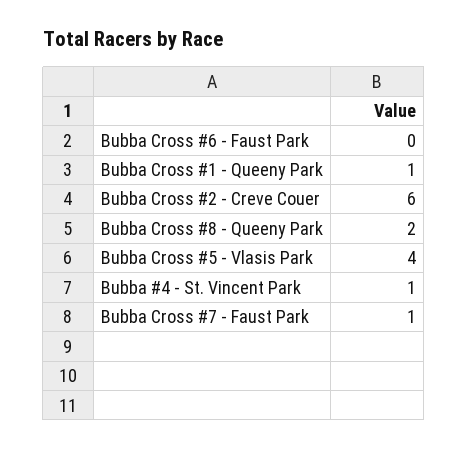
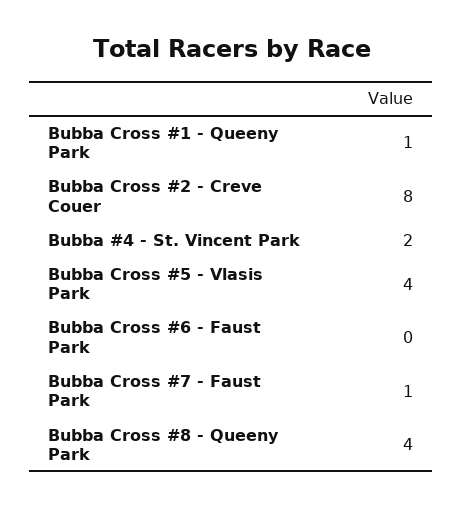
  {
    "Bubba Cross #6 - Faust Park": 0,
    "Bubba Cross #1 - Queeny Park": 1,
-   "Bubba Cross #2 - Creve Couer": 6,
+   "Bubba Cross #2 - Creve Couer": 8,
-   "Bubba Cross #8 - Queeny Park": 2,
+   "Bubba Cross #8 - Queeny Park": 4,
    "Bubba Cross #5 - Vlasis Park": 4,
-   "Bubba #4 - St. Vincent Park": 1,
+   "Bubba #4 - St. Vincent Park": 2,
    "Bubba Cross #7 - Faust Park": 1
  }

